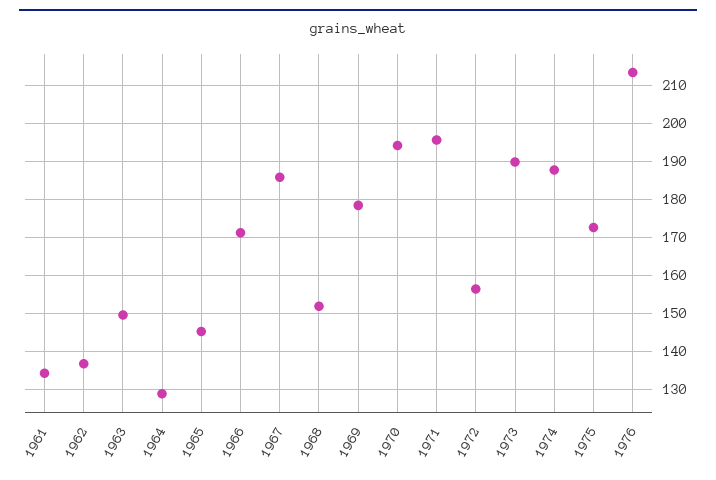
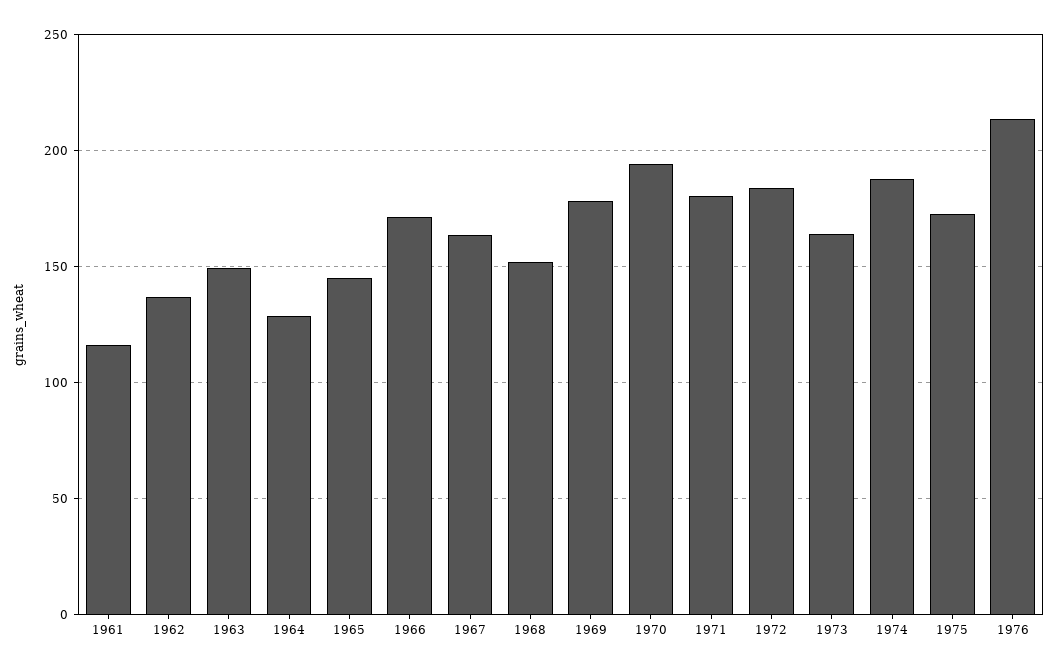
  {
-   "1961": 134,
+   "1961": 115,
    "1962": 136,
    "1963": 150,
    "1964": 128,
    "1965": 146,
    "1966": 172,
-   "1967": 186,
+   "1967": 165,
    "1968": 152,
    "1969": 178,
    "1970": 194,
-   "1971": 196,
+   "1971": 180,
-   "1972": 156,
+   "1972": 185,
-   "1973": 190,
+   "1973": 165,
    "1974": 188,
    "1975": 172,
    "1976": 214
  }

